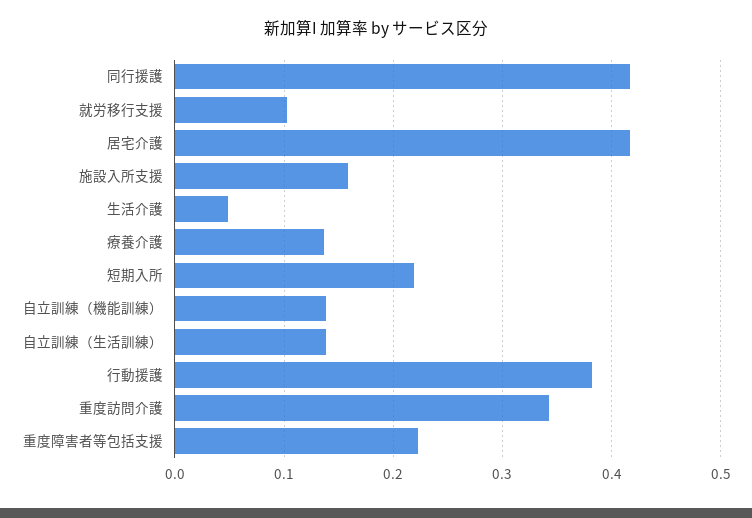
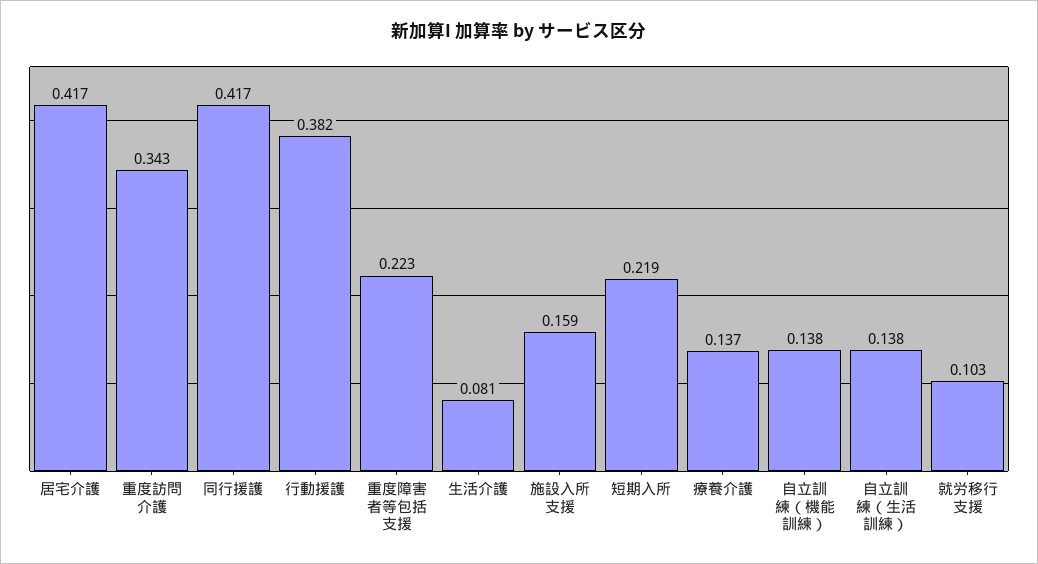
  {
    "同行援護": 0.417,
    "就労移行支援": 0.103,
    "居宅介護": 0.417,
    "施設入所支援": 0.159,
-   "生活介護": 0.05,
+   "生活介護": 0.081,
    "療養介護": 0.137,
    "短期入所": 0.219,
    "自立訓練（機能訓練）": 0.138,
    "自立訓練（生活訓練）": 0.138,
    "行動援護": 0.382,
    "重度訪問介護": 0.343,
    "重度障害者等包括支援": 0.223
  }

